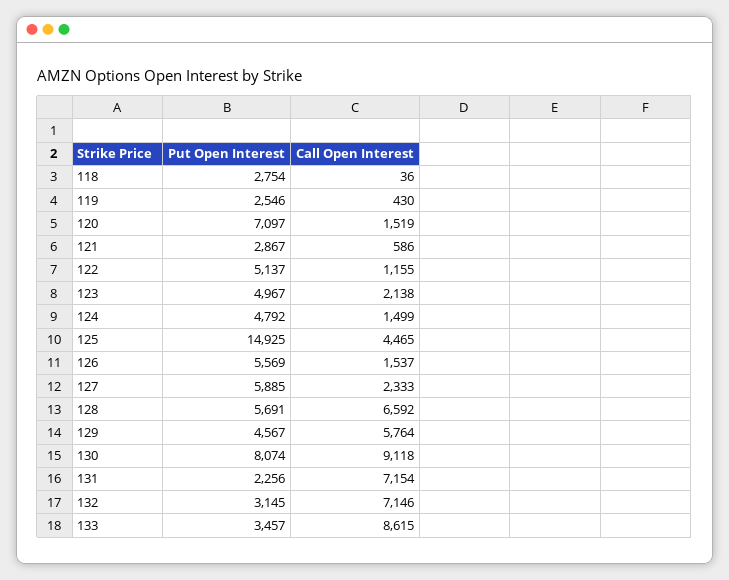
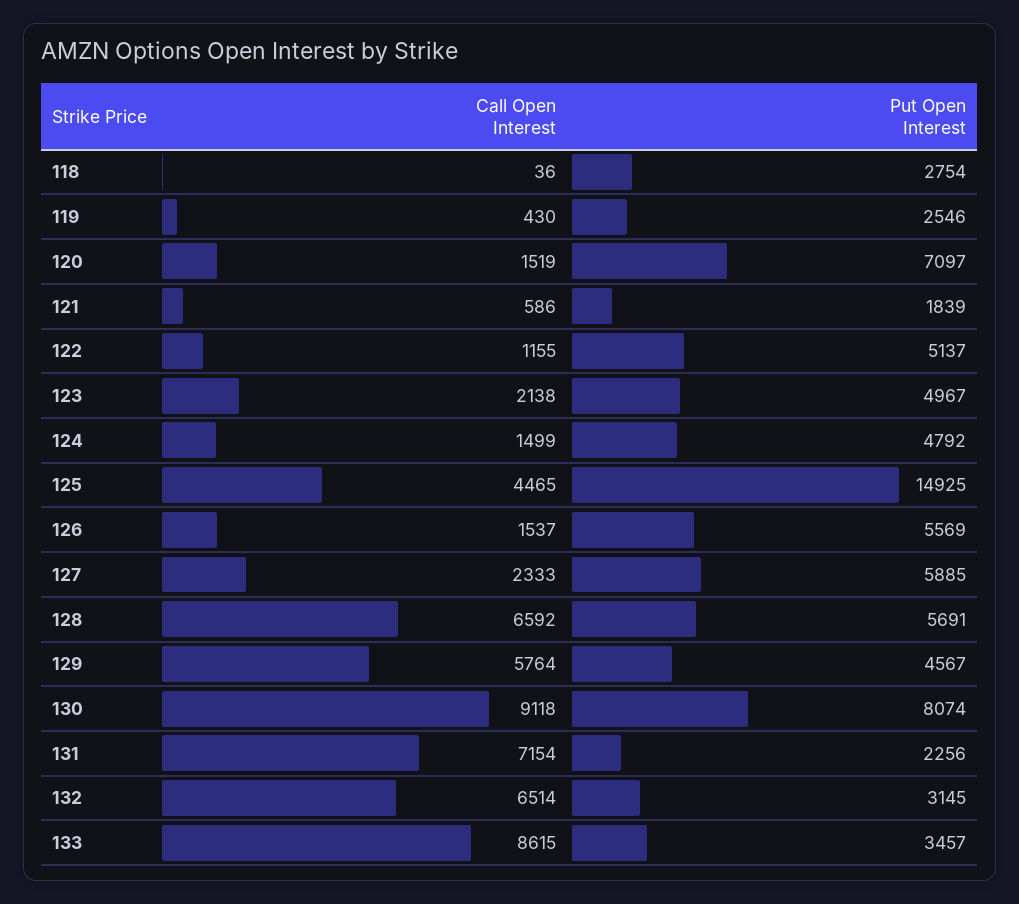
  {
    "Put Open Interest": {
      "118": 2754,
      "119": 2546,
      "120": 7097,
-     "121": 2867,
+     "121": 1839,
      "122": 5137,
      "123": 4967,
      "124": 4792,
      "125": 14925,
      "126": 5569,
      "127": 5885,
      "128": 5691,
      "129": 4567,
      "130": 8074,
      "131": 2256,
      "132": 3145,
      "133": 3457
    },
    "Call Open Interest": {
      "118": 36,
      "119": 430,
      "120": 1519,
      "121": 586,
      "122": 1155,
      "123": 2138,
      "124": 1499,
      "125": 4465,
      "126": 1537,
      "127": 2333,
      "128": 6592,
      "129": 5764,
      "130": 9118,
      "131": 7154,
-     "132": 7146,
+     "132": 6514,
      "133": 8615
    }
  }

